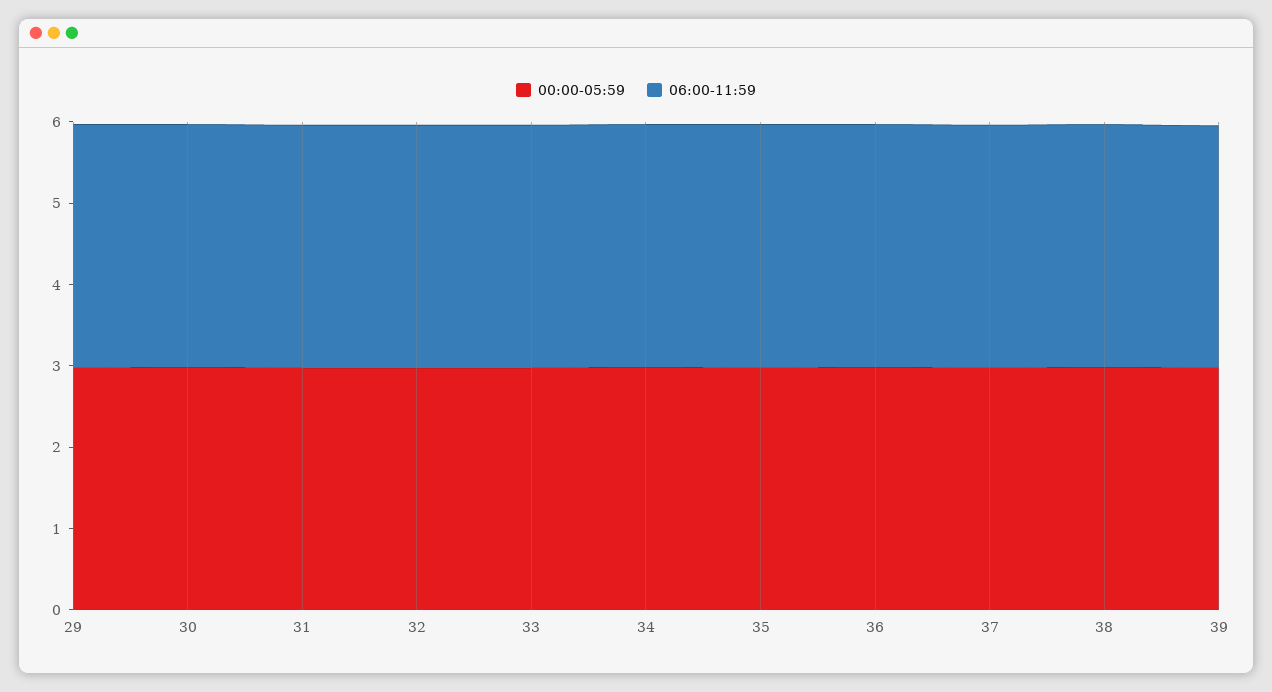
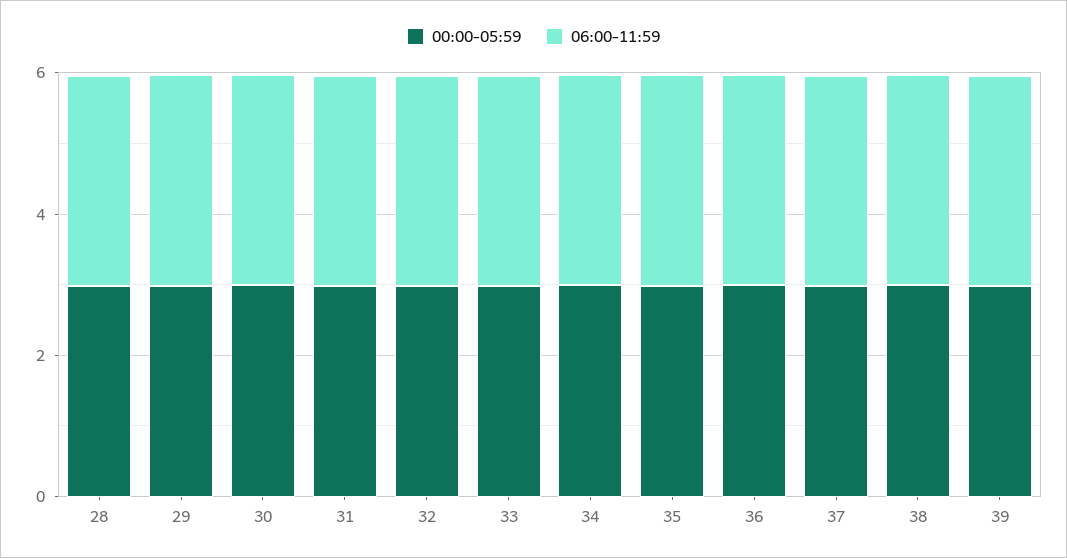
  {
    "00:00-05:59": {
      "29": 3,
      "30": 3,
      "31": 3,
      "32": 3,
      "33": 3,
      "34": 3,
      "35": 3,
      "36": 3,
      "37": 3,
      "38": 3,
-     "39": 3
+     "39": 3,
+     "28": 3
    },
    "06:00-11:59": {
      "29": 3,
      "30": 3,
      "31": 3,
      "32": 3,
      "33": 3,
      "34": 3,
      "35": 3,
      "36": 3,
      "37": 3,
      "38": 3,
-     "39": 3
+     "39": 3,
+     "28": 3
    }
  }

